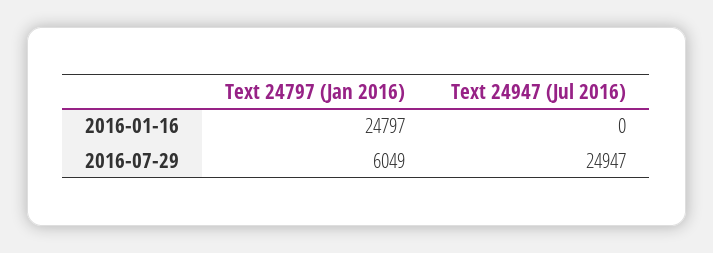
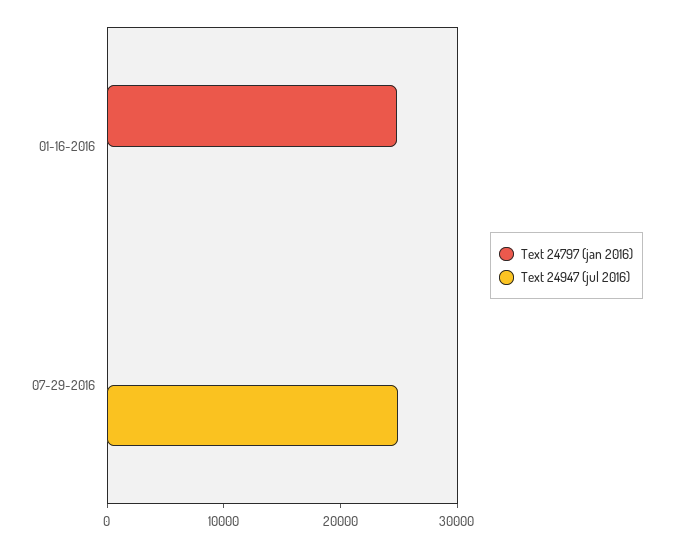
  {
    "Text 24797 (Jan 2016)": {
      "2016-01-16": 24797,
-     "2016-07-29": 6049
+     "2016-07-29": 0
    },
    "Text 24947 (Jul 2016)": {
      "2016-01-16": 0,
      "2016-07-29": 24947
    }
  }

